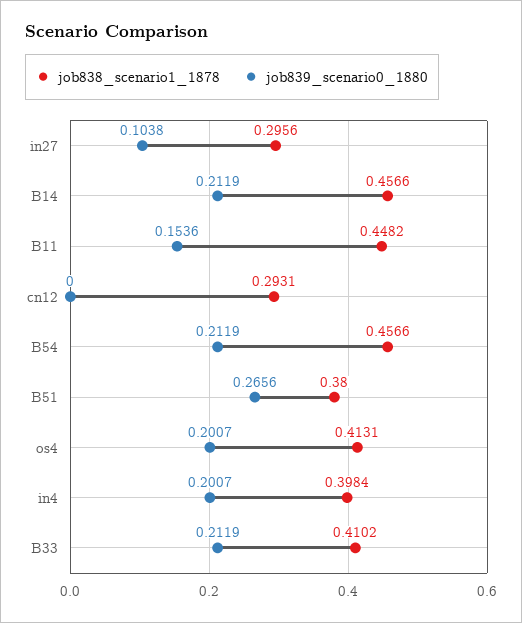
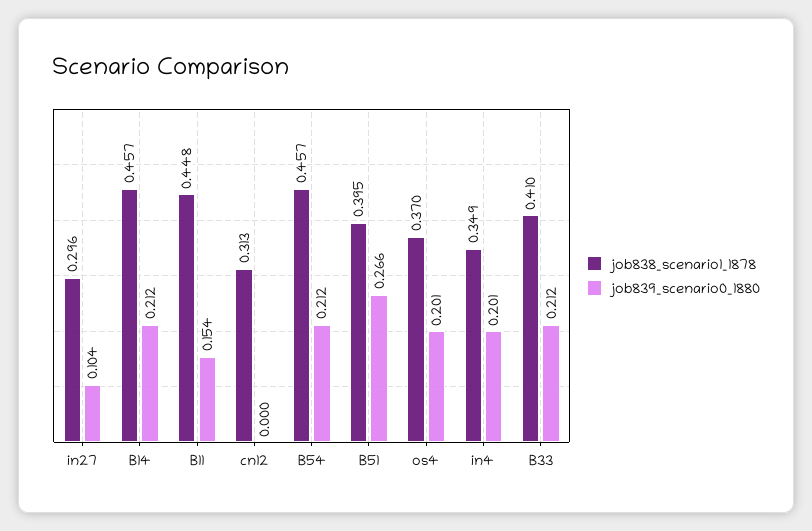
  {
    "job838_scenario1_1878": {
      "in27": 0.2956,
      "B14": 0.4566,
      "B11": 0.4482,
-     "cn12": 0.2931,
+     "cn12": 0.313,
      "B54": 0.4566,
-     "B51": 0.38,
+     "B51": 0.395,
-     "os4": 0.4131,
+     "os4": 0.37,
-     "in4": 0.3984,
+     "in4": 0.349,
      "B33": 0.4102
    },
    "job839_scenario0_1880": {
      "in27": 0.1038,
      "B14": 0.2119,
      "B11": 0.1536,
      "cn12": 0,
      "B54": 0.2119,
      "B51": 0.2656,
      "os4": 0.2007,
      "in4": 0.2007,
      "B33": 0.2119
    }
  }

